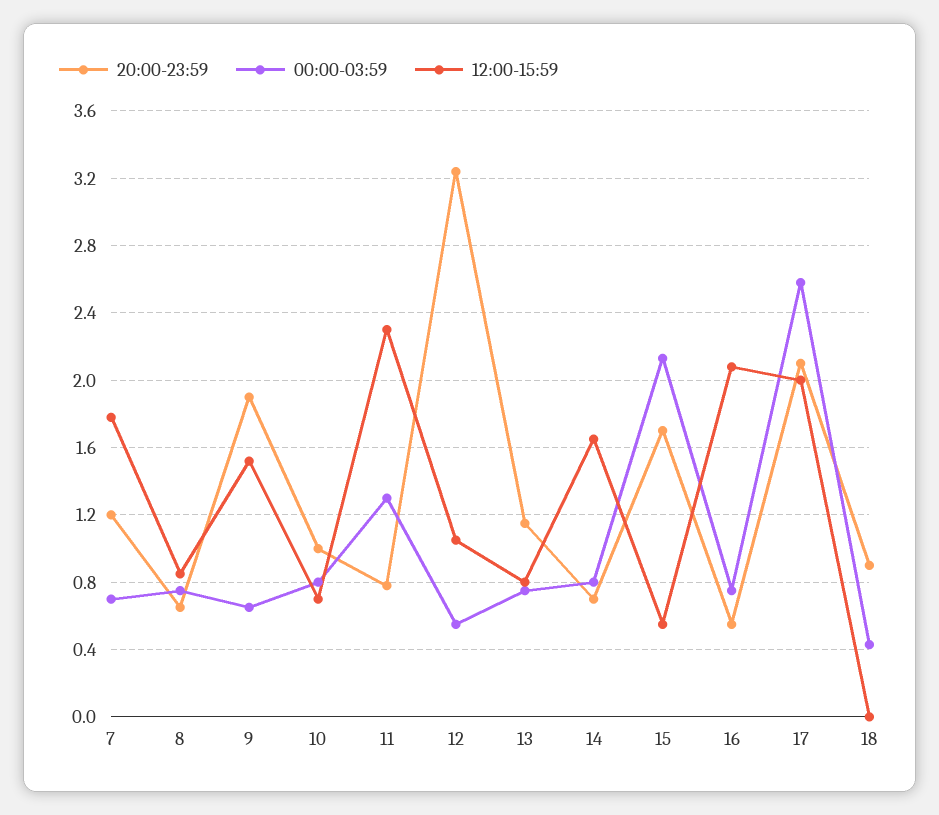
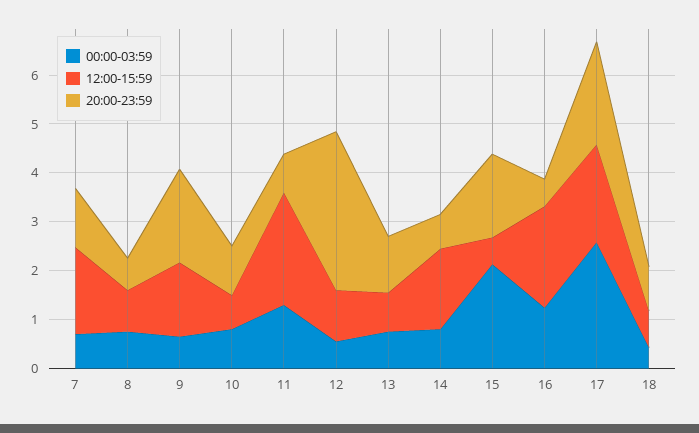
  {
    "20:00-23:59": {
      "7": 1.2,
      "8": 0.65,
      "9": 1.9,
      "10": 1,
      "11": 0.8,
      "12": 3.25,
      "13": 1.15,
      "14": 0.7,
      "15": 1.7,
      "16": 0.55,
      "17": 2.1,
      "18": 0.9
    },
    "00:00-03:59": {
      "7": 0.7,
      "8": 0.75,
      "9": 0.65,
      "10": 0.8,
      "11": 1.3,
      "12": 0.55,
      "13": 0.75,
      "14": 0.8,
      "15": 2.15,
-     "16": 0.75,
+     "16": 1.2,
      "17": 2.6,
      "18": 0.45
    },
    "12:00-15:59": {
      "7": 1.8,
      "8": 0.85,
      "9": 1.5,
      "10": 0.7,
      "11": 2.3,
      "12": 1.05,
      "13": 0.8,
      "14": 1.65,
      "15": 0.55,
      "16": 2.1,
      "17": 2,
-     "18": 0
+     "18": 0.8
    }
  }

